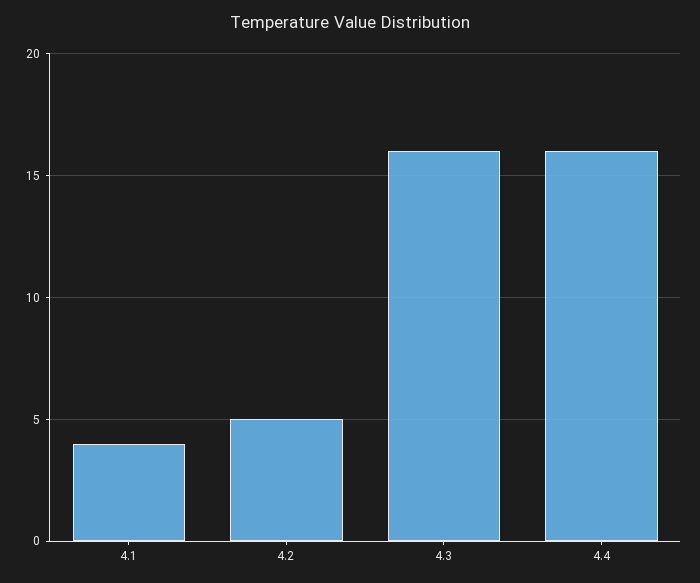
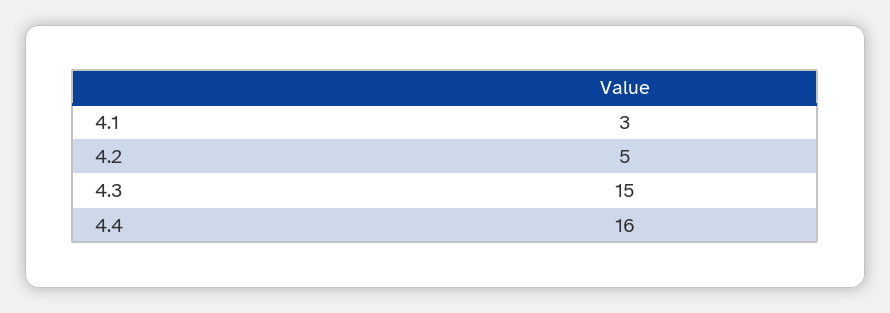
  {
-   "4.1": 4,
+   "4.1": 3,
    "4.2": 5,
-   "4.3": 16,
+   "4.3": 15,
    "4.4": 16
  }

